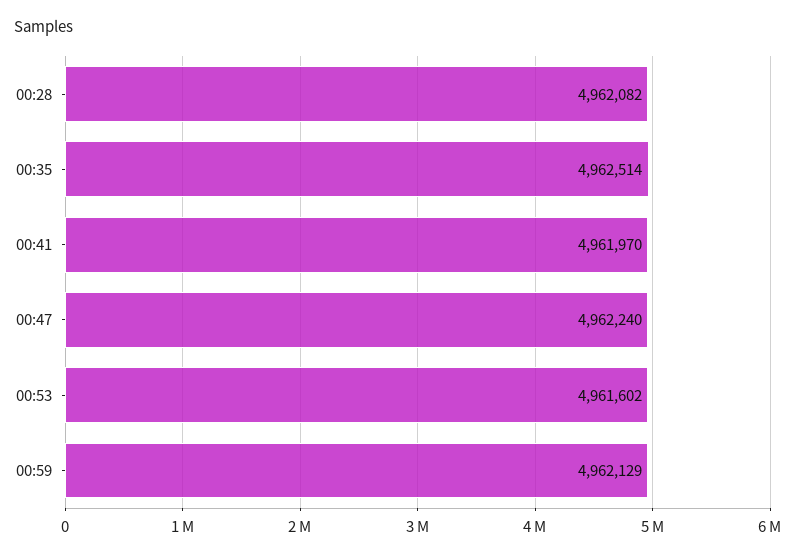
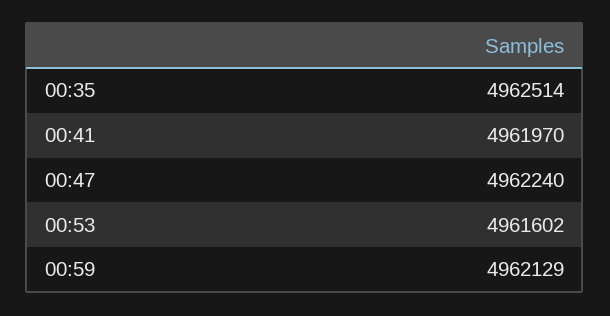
  {
-   "00:28": 4962082,
    "00:35": 4962514,
    "00:41": 4961970,
    "00:47": 4962240,
    "00:53": 4961602,
    "00:59": 4962129
  }

